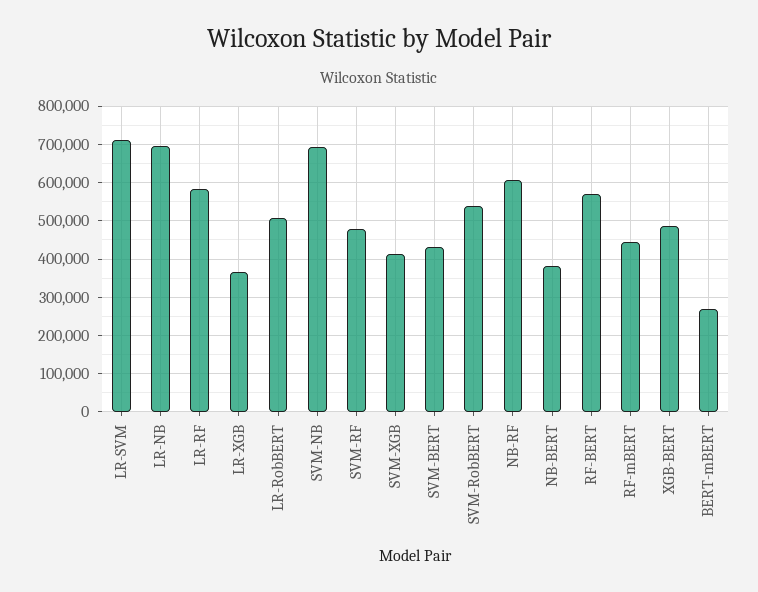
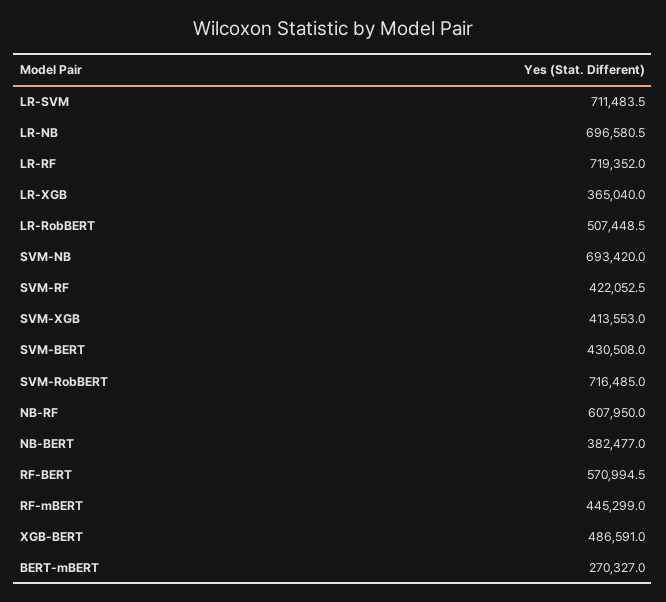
  {
    "LR-SVM": 711483.5,
    "LR-NB": 696580.5,
-   "LR-RF": 580000,
+   "LR-RF": 719352,
    "LR-XGB": 365040,
    "LR-RobBERT": 507448.5,
    "SVM-NB": 693420,
-   "SVM-RF": 480000,
+   "SVM-RF": 422052.5,
    "SVM-XGB": 413553,
    "SVM-BERT": 430508,
-   "SVM-RobBERT": 540000,
+   "SVM-RobBERT": 716485,
    "NB-RF": 607950,
    "NB-BERT": 382477,
    "RF-BERT": 570994.5,
    "RF-mBERT": 445299,
    "XGB-BERT": 486591,
    "BERT-mBERT": 270327
  }

